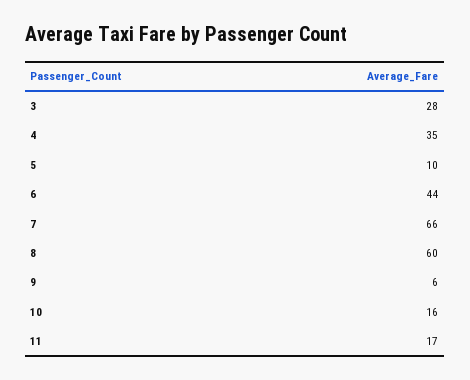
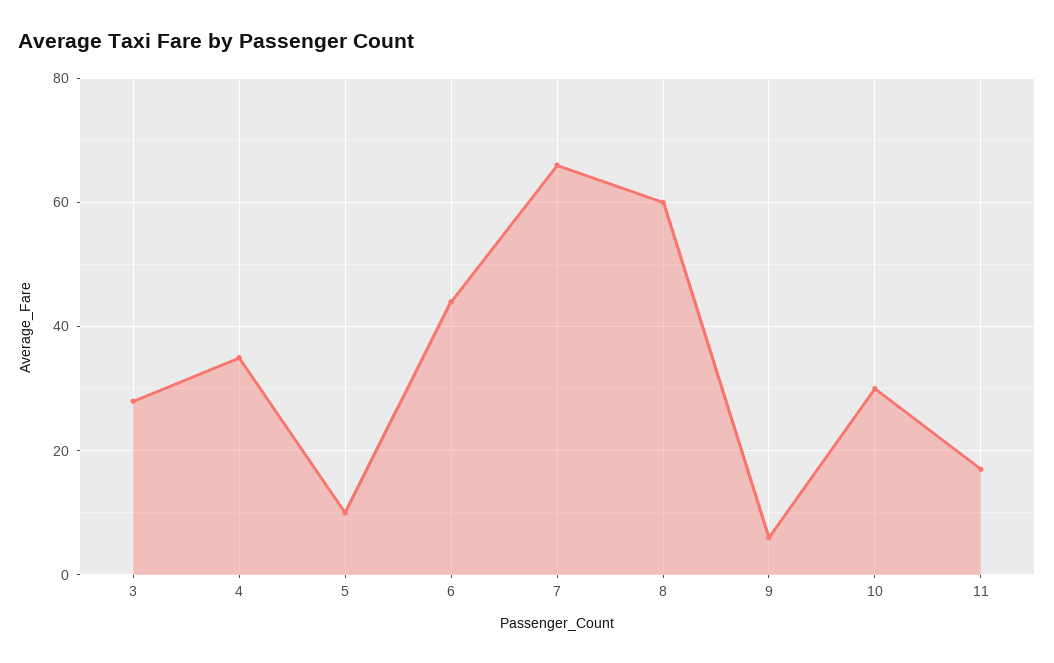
  {
    "3": 28,
    "4": 35,
    "5": 10,
    "6": 44,
    "7": 66,
    "8": 60,
    "9": 6,
-   "10": 16,
+   "10": 30,
    "11": 17
  }

